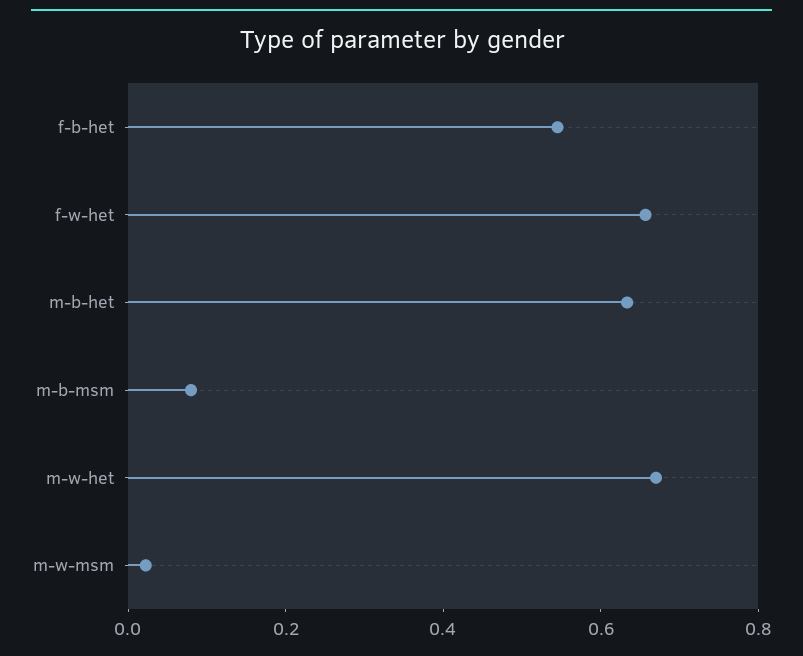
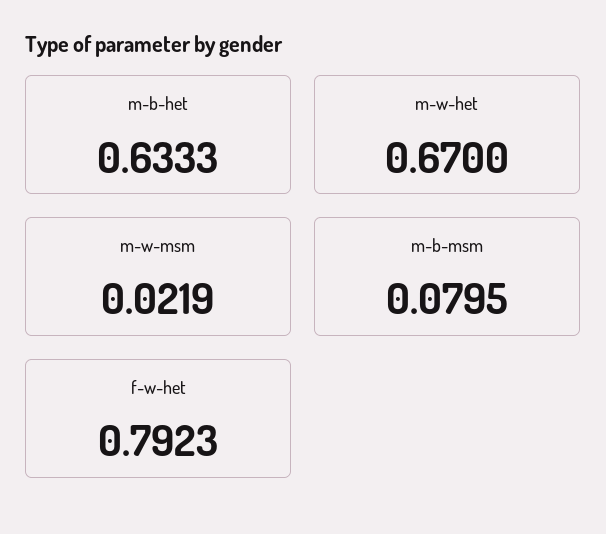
  {
-   "f-b-het": 0.55,
-   "f-w-het": 0.65,
+   "f-w-het": 0.7923,
    "m-b-het": 0.6333,
    "m-b-msm": 0.0795,
    "m-w-het": 0.67,
    "m-w-msm": 0.0219
  }

